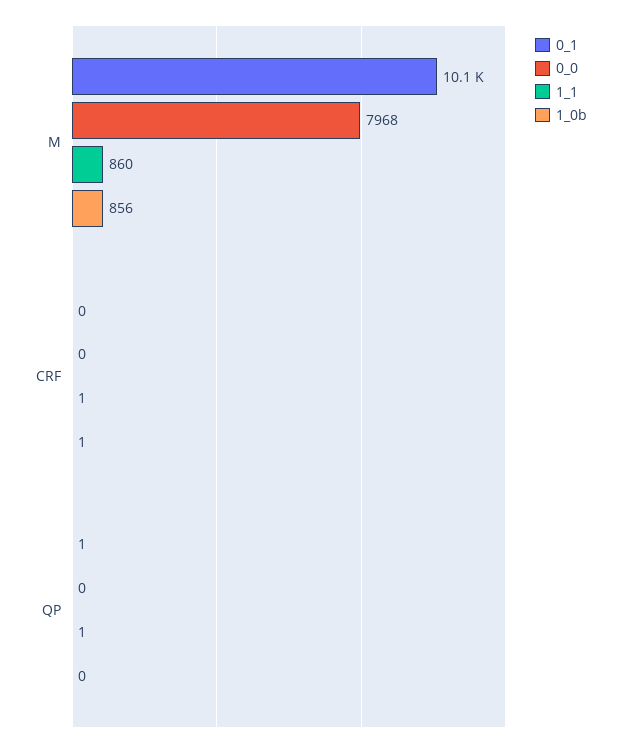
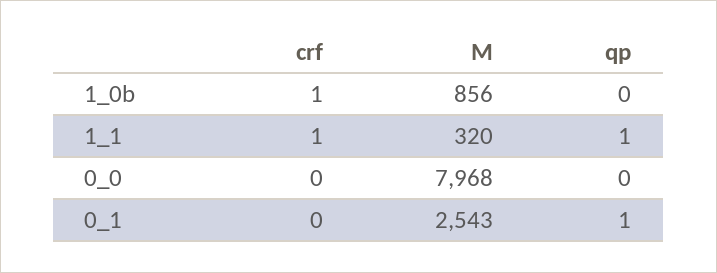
  {
    "0_1": {
-     "M": 10100,
+     "M": 2543,
      "CRF": 0,
      "QP": 1
    },
    "0_0": {
      "M": 7968,
      "CRF": 0,
      "QP": 0
    },
    "1_1": {
-     "M": 860,
+     "M": 320,
      "CRF": 1,
      "QP": 1
    },
    "1_0b": {
      "M": 856,
      "CRF": 1,
      "QP": 0
    }
  }

